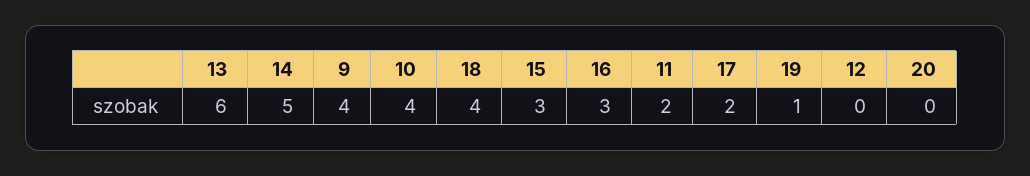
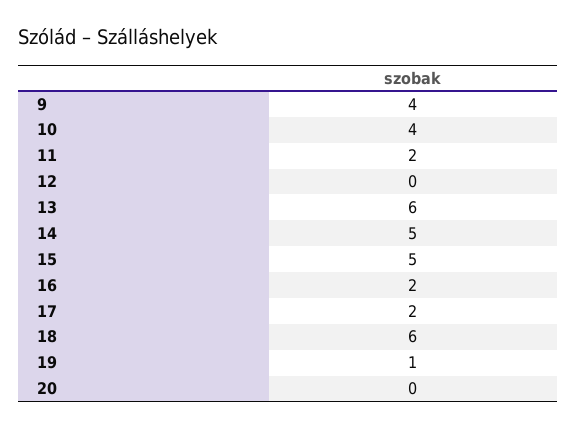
  {
    "13": 6,
    "14": 5,
    "9": 4,
    "10": 4,
-   "18": 4,
+   "18": 6,
-   "15": 3,
+   "15": 5,
-   "16": 3,
+   "16": 2,
    "11": 2,
    "17": 2,
    "19": 1,
    "12": 0,
    "20": 0
  }

